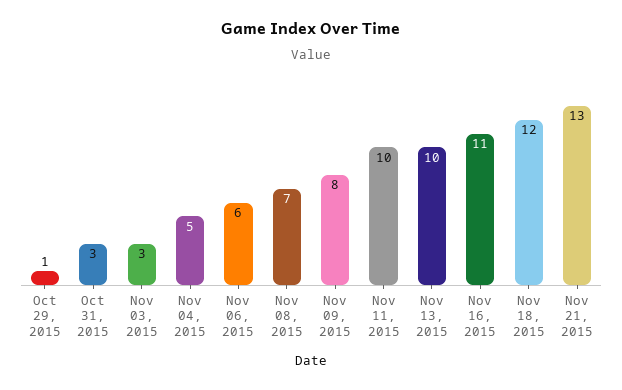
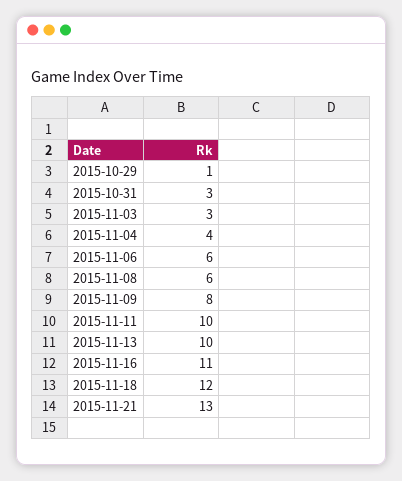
  {
    "Oct 29, 2015": 1,
    "Oct 31, 2015": 3,
    "Nov 03, 2015": 3,
-   "Nov 04, 2015": 5,
+   "Nov 04, 2015": 4,
    "Nov 06, 2015": 6,
-   "Nov 08, 2015": 7,
+   "Nov 08, 2015": 6,
    "Nov 09, 2015": 8,
    "Nov 11, 2015": 10,
    "Nov 13, 2015": 10,
    "Nov 16, 2015": 11,
    "Nov 18, 2015": 12,
    "Nov 21, 2015": 13
  }

